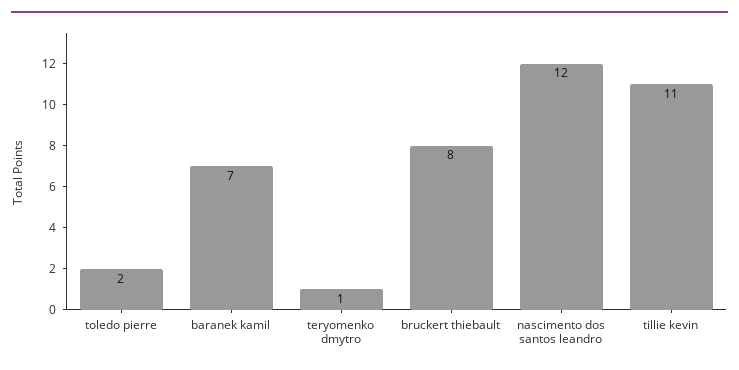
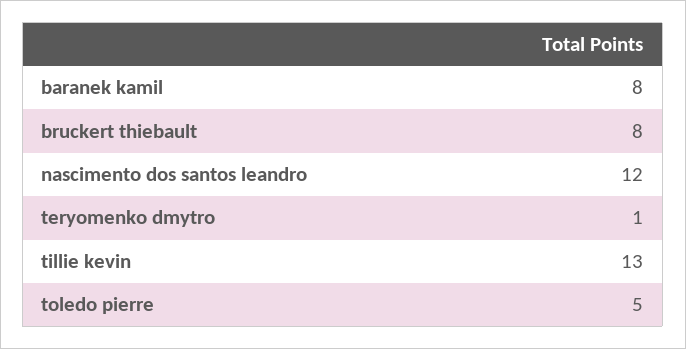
  {
-   "toledo pierre": 2,
+   "toledo pierre": 5,
-   "baranek kamil": 7,
+   "baranek kamil": 8,
    "teryomenko dmytro": 1,
    "bruckert thiebault": 8,
    "nascimento dos santos leandro": 12,
-   "tillie kevin": 11
+   "tillie kevin": 13
  }

